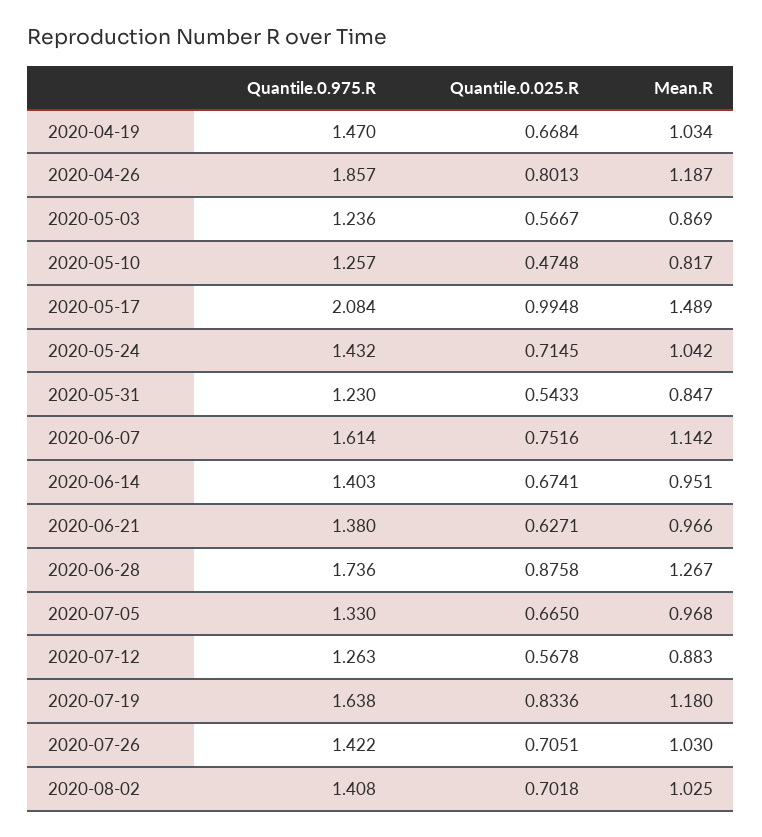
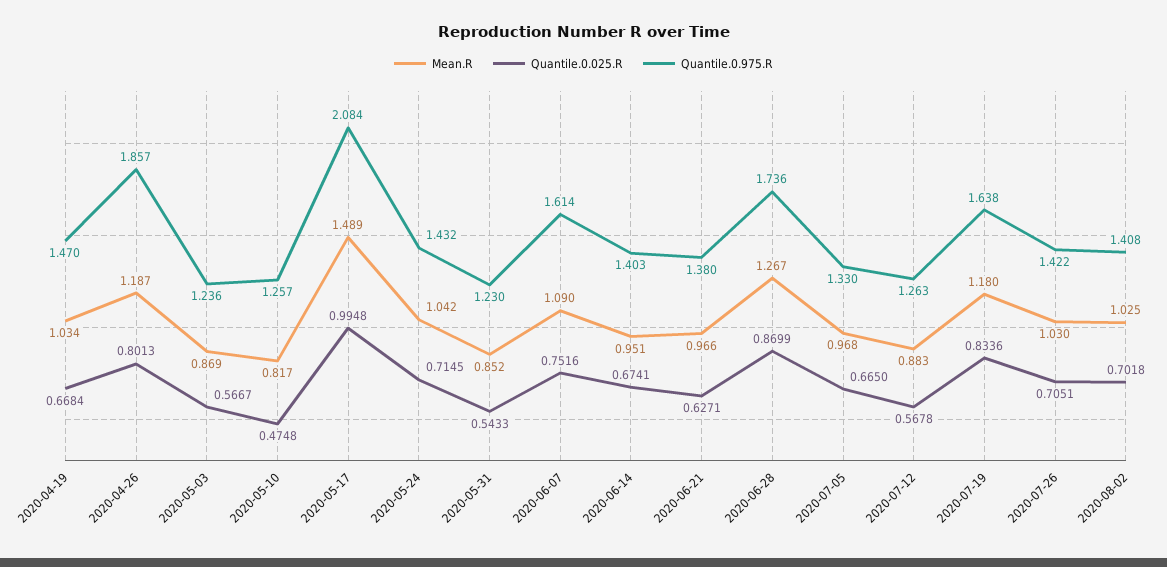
  {
    "Quantile.0.975.R": {
      "2020-04-19": 1.47,
      "2020-04-26": 1.857,
      "2020-05-03": 1.236,
      "2020-05-10": 1.257,
      "2020-05-17": 2.084,
      "2020-05-24": 1.432,
      "2020-05-31": 1.23,
      "2020-06-07": 1.614,
      "2020-06-14": 1.403,
      "2020-06-21": 1.38,
      "2020-06-28": 1.736,
      "2020-07-05": 1.33,
      "2020-07-12": 1.263,
      "2020-07-19": 1.638,
      "2020-07-26": 1.422,
      "2020-08-02": 1.408
    },
    "Quantile.0.025.R": {
      "2020-04-19": 0.6684,
      "2020-04-26": 0.8013,
      "2020-05-03": 0.5667,
      "2020-05-10": 0.4748,
      "2020-05-17": 0.9948,
      "2020-05-24": 0.7145,
      "2020-05-31": 0.5433,
      "2020-06-07": 0.7516,
      "2020-06-14": 0.6741,
      "2020-06-21": 0.6271,
-     "2020-06-28": 0.8758,
+     "2020-06-28": 0.8699,
      "2020-07-05": 0.665,
      "2020-07-12": 0.5678,
      "2020-07-19": 0.8336,
      "2020-07-26": 0.7051,
      "2020-08-02": 0.7018
    },
    "Mean.R": {
      "2020-04-19": 1.034,
      "2020-04-26": 1.187,
      "2020-05-03": 0.869,
      "2020-05-10": 0.817,
      "2020-05-17": 1.489,
      "2020-05-24": 1.042,
-     "2020-05-31": 0.847,
+     "2020-05-31": 0.852,
-     "2020-06-07": 1.142,
+     "2020-06-07": 1.09,
      "2020-06-14": 0.951,
      "2020-06-21": 0.966,
      "2020-06-28": 1.267,
      "2020-07-05": 0.968,
      "2020-07-12": 0.883,
      "2020-07-19": 1.18,
      "2020-07-26": 1.03,
      "2020-08-02": 1.025
    }
  }

